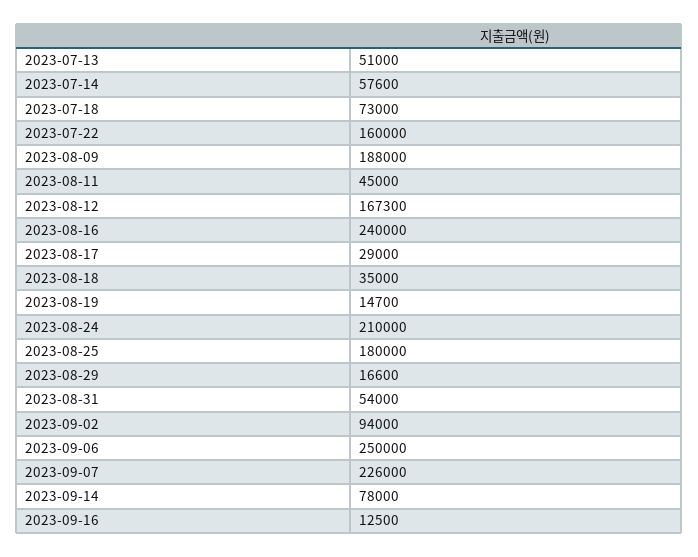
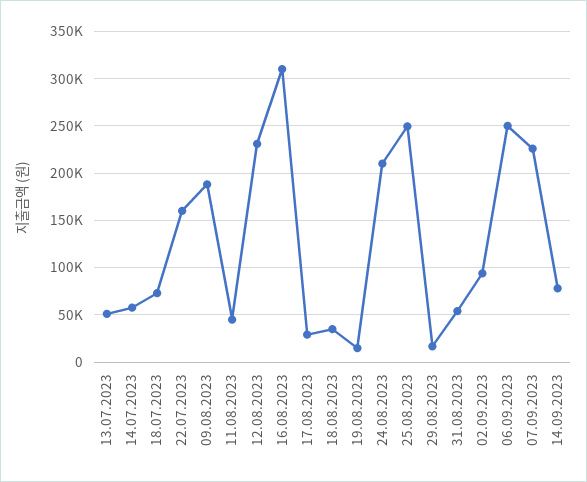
  {
    "2023-07-13": 51000,
    "2023-07-14": 57600,
    "2023-07-18": 73000,
    "2023-07-22": 160000,
    "2023-08-09": 188000,
    "2023-08-11": 45000,
-   "2023-08-12": 167300,
+   "2023-08-12": 230000,
-   "2023-08-16": 240000,
+   "2023-08-16": 310000,
    "2023-08-17": 29000,
    "2023-08-18": 35000,
    "2023-08-19": 14700,
    "2023-08-24": 210000,
-   "2023-08-25": 180000,
+   "2023-08-25": 250000,
    "2023-08-29": 16600,
    "2023-08-31": 54000,
    "2023-09-02": 94000,
    "2023-09-06": 250000,
    "2023-09-07": 226000,
-   "2023-09-14": 78000,
+   "2023-09-14": 78000
-   "2023-09-16": 12500
  }

